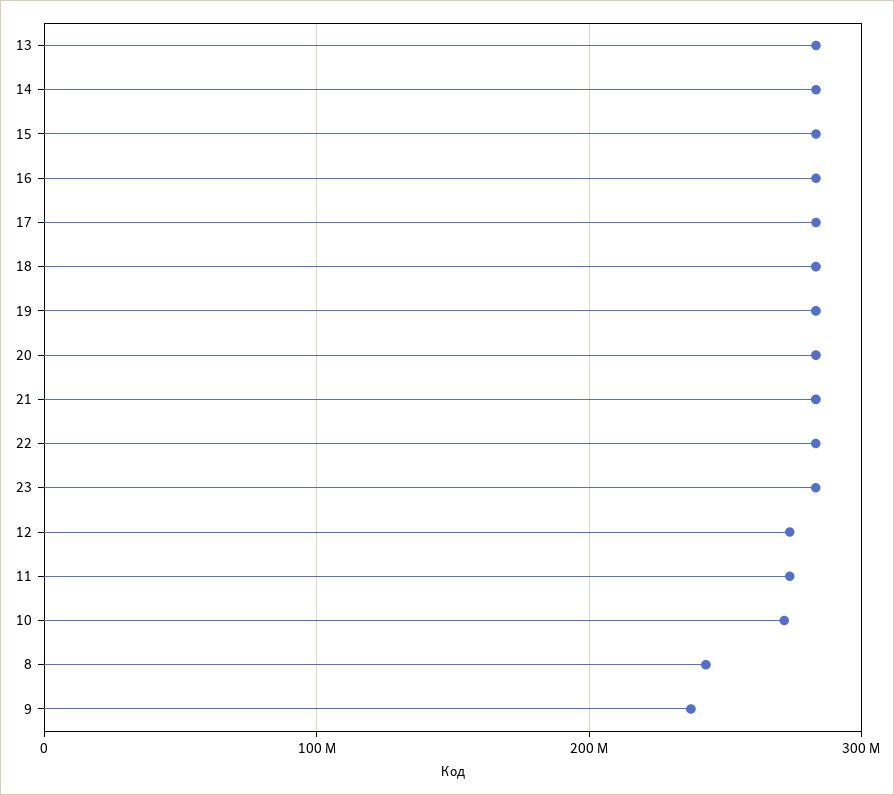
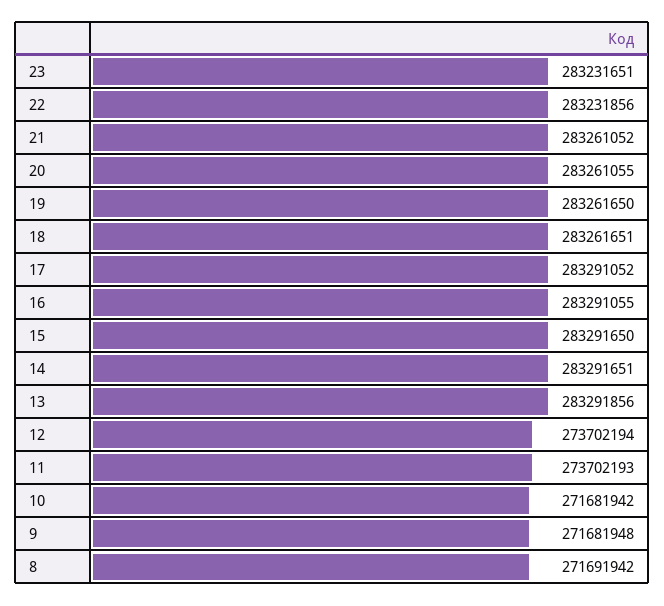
  {
    "13": 283291856,
    "14": 283291651,
    "15": 283291650,
    "16": 283291055,
    "17": 283291052,
    "18": 283261651,
    "19": 283261650,
    "20": 283261055,
    "21": 283261052,
    "22": 283231856,
    "23": 283231651,
    "12": 273702194,
    "11": 273702193,
    "10": 271681942,
-   "8": 240000000,
+   "8": 271691942,
-   "9": 240000000
+   "9": 271681948
  }

